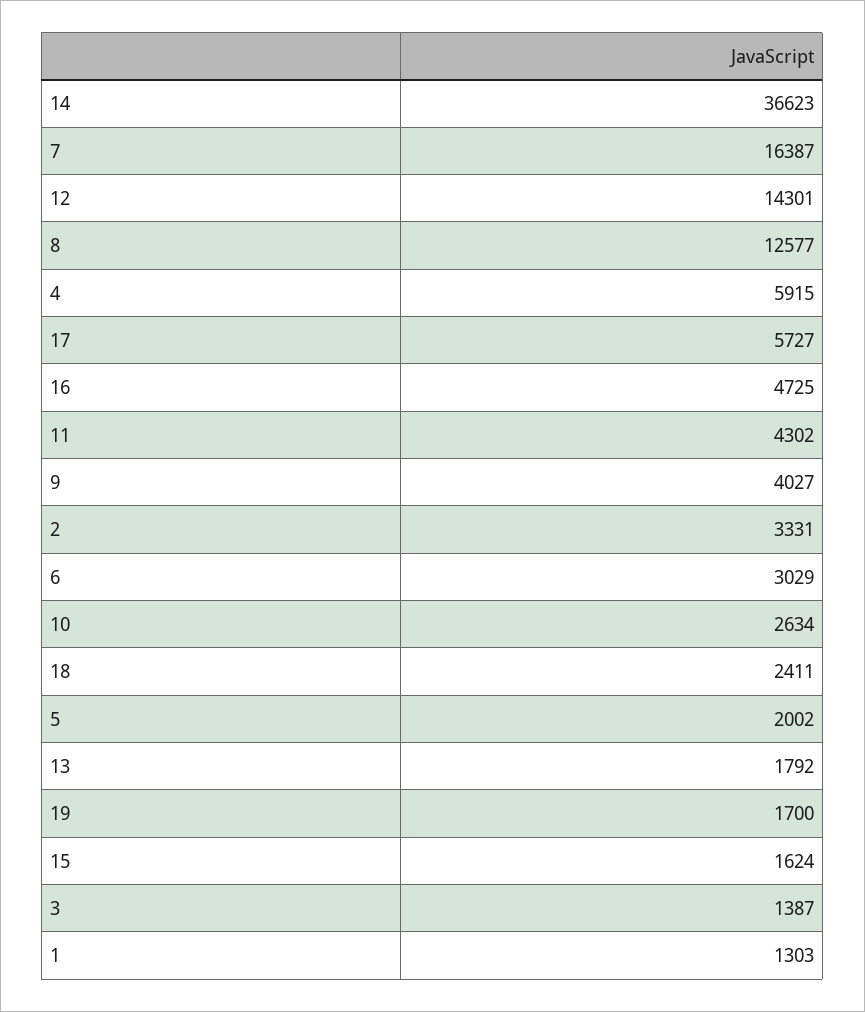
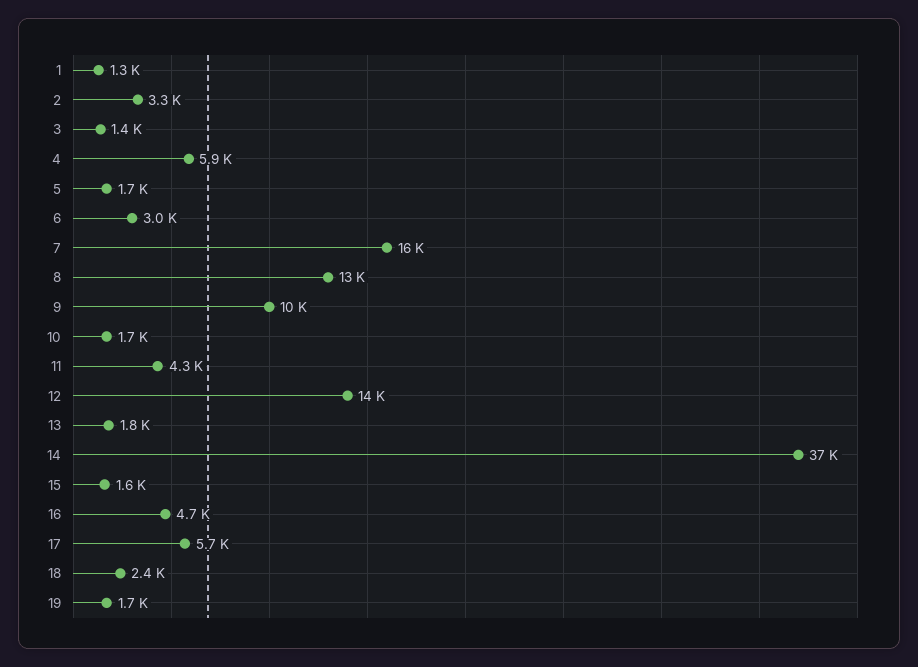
  {
    "14": 36623,
    "7": 16387,
    "12": 14301,
    "8": 12577,
    "4": 5915,
    "17": 5727,
    "16": 4725,
    "11": 4302,
-   "9": 4027,
+   "9": 10000,
    "2": 3331,
    "6": 3029,
-   "10": 2634,
+   "10": 1700,
    "18": 2411,
-   "5": 2002,
+   "5": 1700,
    "13": 1792,
    "19": 1700,
    "15": 1624,
    "3": 1387,
    "1": 1303
  }

